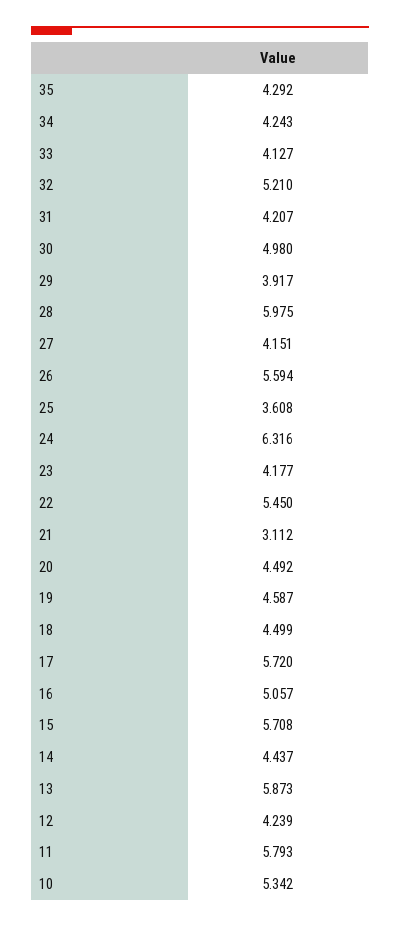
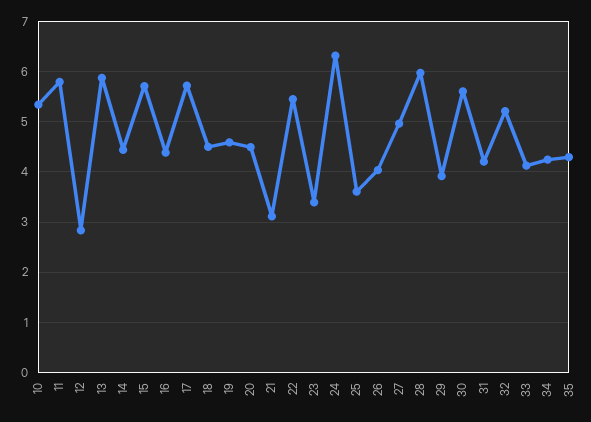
  {
    "35": 4.292,
    "34": 4.243,
    "33": 4.127,
    "32": 5.21,
    "31": 4.207,
-   "30": 4.98,
+   "30": 5.6,
    "29": 3.917,
    "28": 5.975,
-   "27": 4.151,
+   "27": 5,
-   "26": 5.594,
+   "26": 4,
    "25": 3.608,
    "24": 6.316,
-   "23": 4.177,
+   "23": 3.4,
    "22": 5.45,
    "21": 3.112,
    "20": 4.492,
    "19": 4.587,
    "18": 4.499,
    "17": 5.72,
-   "16": 5.057,
+   "16": 4.4,
    "15": 5.708,
    "14": 4.437,
    "13": 5.873,
-   "12": 4.239,
+   "12": 2.8,
    "11": 5.793,
    "10": 5.342
  }

